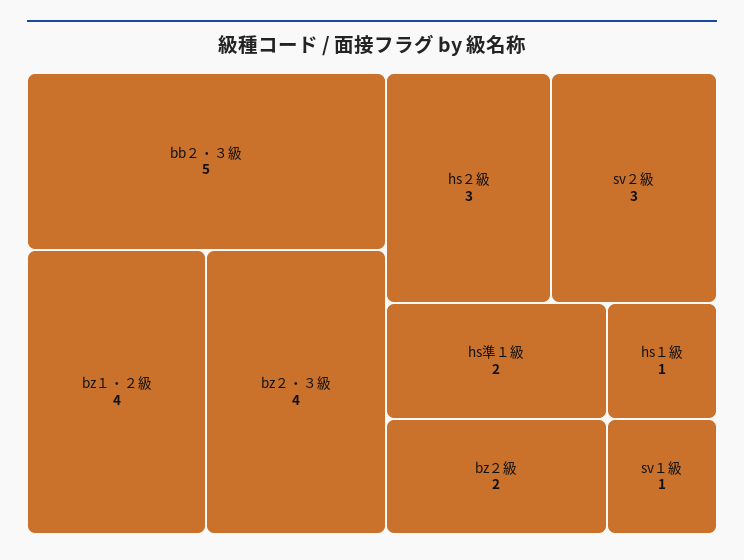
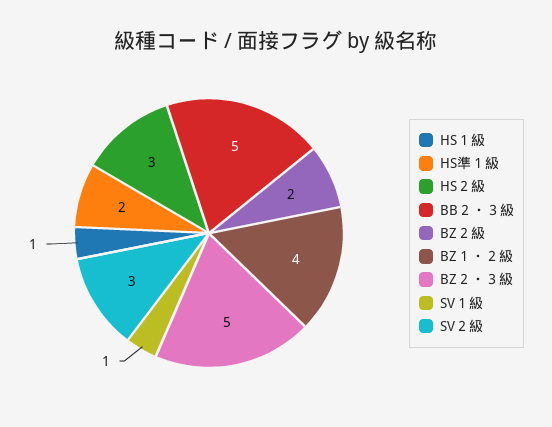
  {
    "bb２・３級": 5,
    "bz１・２級": 4,
-   "bz２・３級": 4,
+   "bz２・３級": 5,
    "hs２級": 3,
    "sv２級": 3,
    "hs準１級": 2,
    "bz２級": 2,
    "hs１級": 1,
    "sv１級": 1
  }

